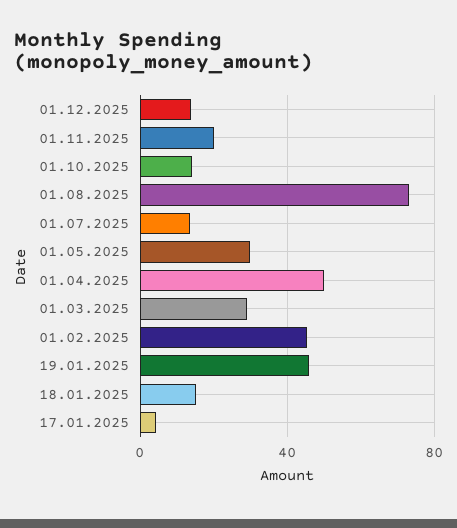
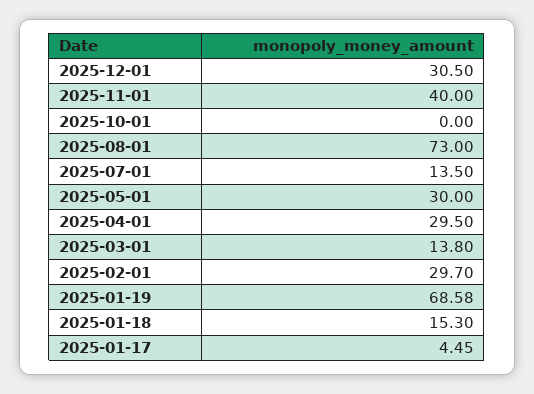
  {
-   "01.12.2025": 15,
+   "01.12.2025": 30.5,
-   "01.11.2025": 20,
+   "01.11.2025": 40,
-   "01.10.2025": 15,
+   "01.10.2025": 0,
    "01.08.2025": 73,
    "01.07.2025": 13.5,
    "01.05.2025": 30,
-   "01.04.2025": 50,
+   "01.04.2025": 29.5,
-   "01.03.2025": 30,
+   "01.03.2025": 13.8,
-   "01.02.2025": 45,
+   "01.02.2025": 29.7,
-   "19.01.2025": 45,
+   "19.01.2025": 68.58,
    "18.01.2025": 15.3,
    "17.01.2025": 4.45
  }

